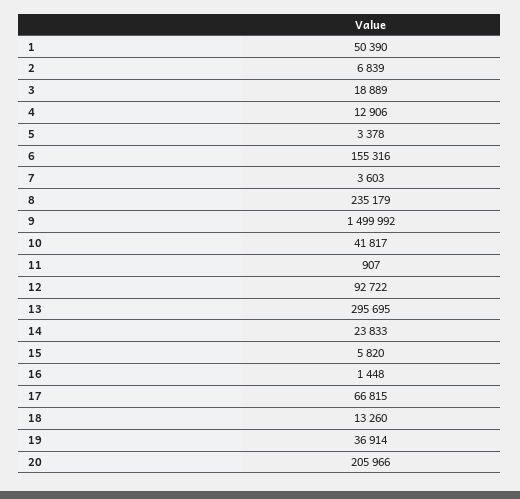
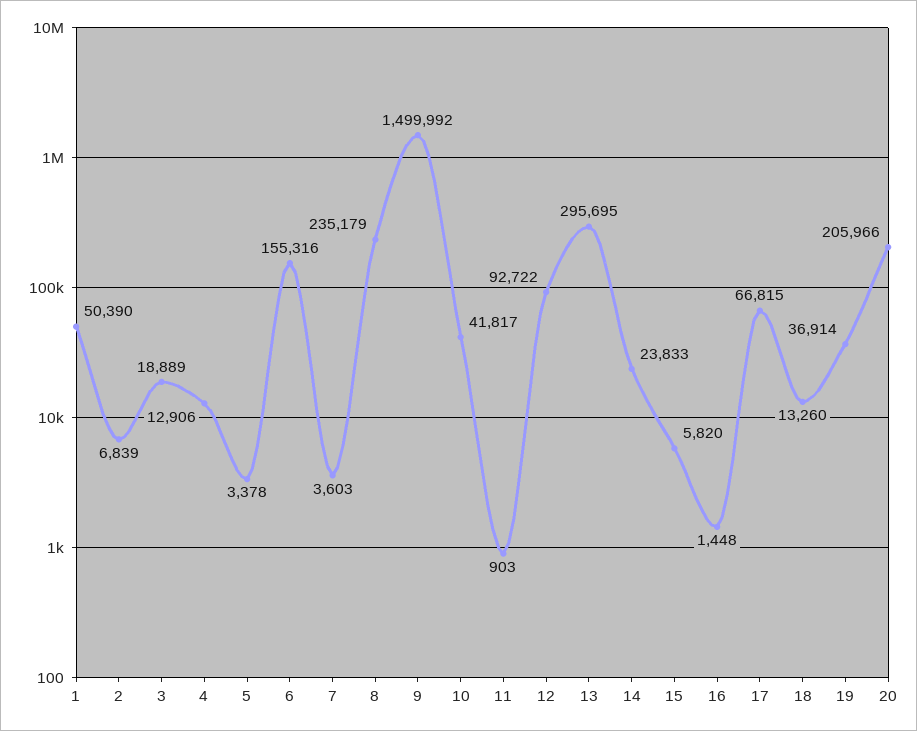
  {
    "1": 50390,
    "2": 6839,
    "3": 18889,
    "4": 12906,
    "5": 3378,
    "6": 155316,
    "7": 3603,
    "8": 235179,
    "9": 1499992,
    "10": 41817,
-   "11": 907,
+   "11": 903,
    "12": 92722,
    "13": 295695,
    "14": 23833,
    "15": 5820,
    "16": 1448,
    "17": 66815,
    "18": 13260,
    "19": 36914,
    "20": 205966
  }

